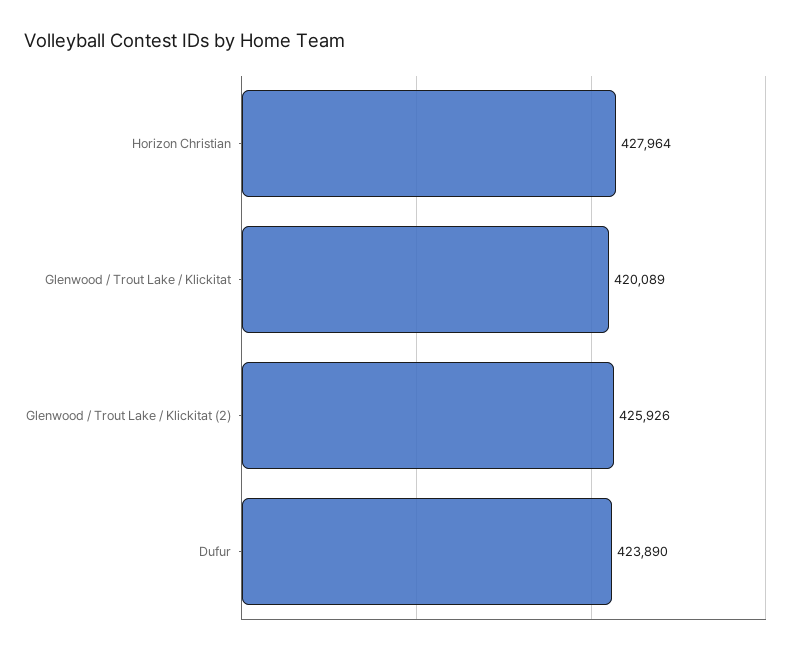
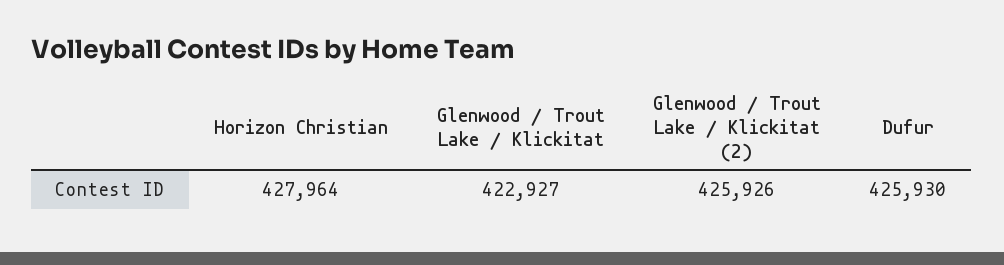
  {
    "Horizon Christian": 427964,
-   "Glenwood / Trout Lake / Klickitat": 420089,
+   "Glenwood / Trout Lake / Klickitat": 422927,
    "Glenwood / Trout Lake / Klickitat (2)": 425926,
-   "Dufur": 423890
+   "Dufur": 425930
  }

